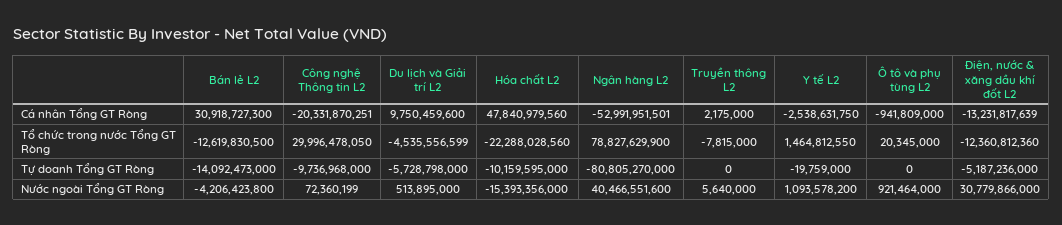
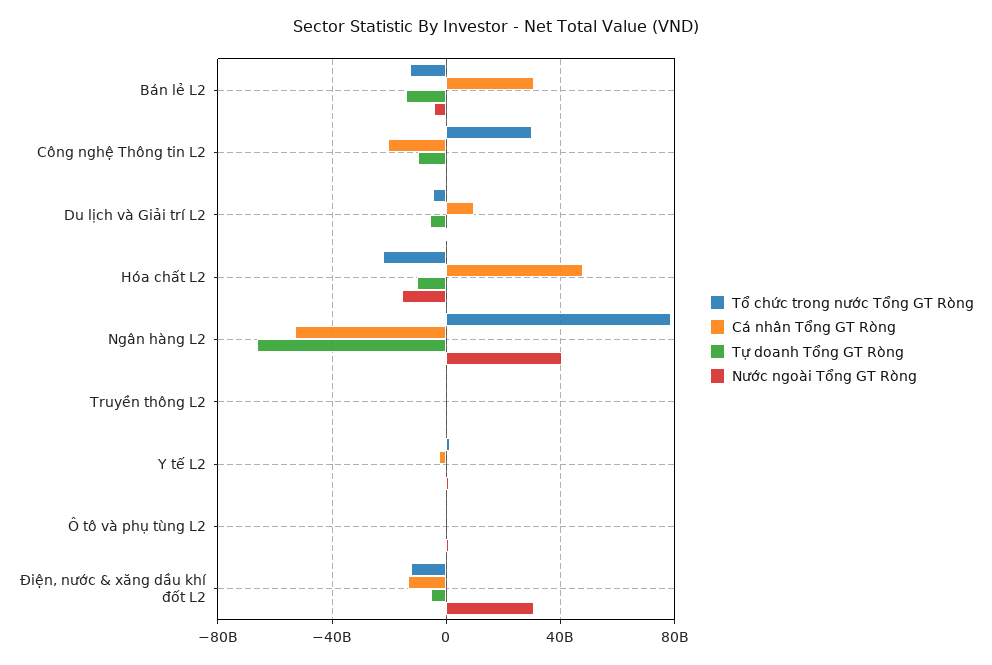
  {
    "Cá nhân Tổng GT Ròng": {
      "Bán lẻ L2": 30918727300,
      "Công nghệ Thông tin L2": -20331870251,
      "Du lịch và Giải trí L2": 9750459600,
      "Hóa chất L2": 47840979560,
      "Ngân hàng L2": -52991951501,
      "Truyền thông L2": 2175000,
      "Y tế L2": -2538631750,
      "Ô tô và phụ tùng L2": -941809000,
      "Điện, nước & xăng dầu khí đốt L2": -13231817639
    },
    "Tổ chức trong nước Tổng GT Ròng": {
      "Bán lẻ L2": -12619830500,
      "Công nghệ Thông tin L2": 29996478050,
      "Du lịch và Giải trí L2": -4535556599,
      "Hóa chất L2": -22288028560,
      "Ngân hàng L2": 78827629900,
      "Truyền thông L2": -7815000,
      "Y tế L2": 1464812550,
      "Ô tô và phụ tùng L2": 20345000,
      "Điện, nước & xăng dầu khí đốt L2": -12360812360
    },
    "Tự doanh Tổng GT Ròng": {
      "Bán lẻ L2": -14092473000,
      "Công nghệ Thông tin L2": -9736968000,
      "Du lịch và Giải trí L2": -5728798000,
      "Hóa chất L2": -10159595000,
-     "Ngân hàng L2": -80805270000,
+     "Ngân hàng L2": -65000000000,
      "Truyền thông L2": 0,
      "Y tế L2": -19759000,
      "Ô tô và phụ tùng L2": 0,
      "Điện, nước & xăng dầu khí đốt L2": -5187236000
    },
    "Nước ngoài Tổng GT Ròng": {
      "Bán lẻ L2": -4206423800,
      "Công nghệ Thông tin L2": 72360199,
      "Du lịch và Giải trí L2": 513895000,
      "Hóa chất L2": -15393356000,
      "Ngân hàng L2": 40466551600,
      "Truyền thông L2": 5640000,
      "Y tế L2": 1093578200,
      "Ô tô và phụ tùng L2": 921464000,
      "Điện, nước & xăng dầu khí đốt L2": 30779866000
    }
  }

